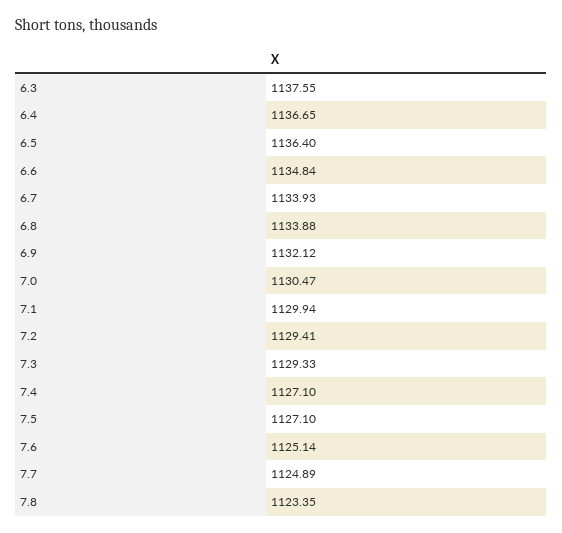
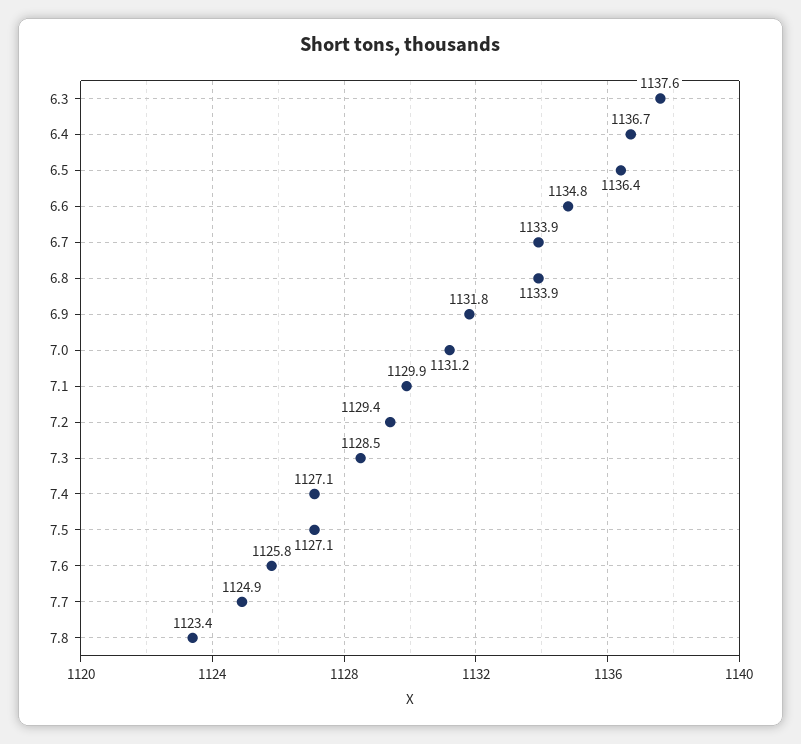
  {
    "6.3": 1137.55,
    "6.4": 1136.65,
    "6.5": 1136.4,
    "6.6": 1134.84,
    "6.7": 1133.93,
    "6.8": 1133.88,
-   "6.9": 1132.12,
+   "6.9": 1131.8,
-   "7.0": 1130.47,
+   "7.0": 1131.2,
    "7.1": 1129.94,
    "7.2": 1129.41,
-   "7.3": 1129.33,
+   "7.3": 1128.5,
    "7.4": 1127.1,
    "7.5": 1127.1,
-   "7.6": 1125.14,
+   "7.6": 1125.8,
    "7.7": 1124.89,
    "7.8": 1123.35
  }

